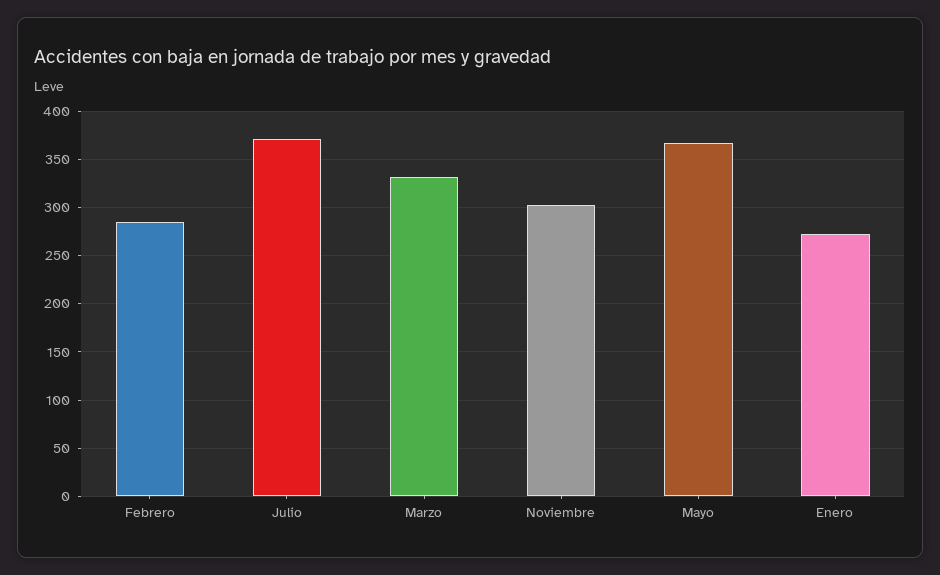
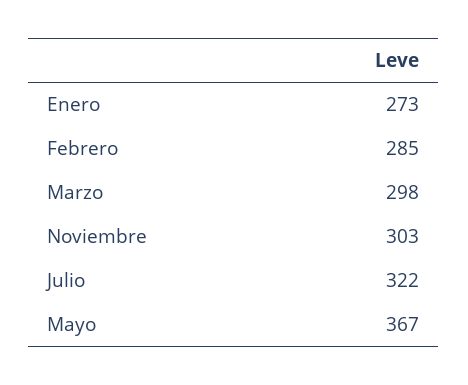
  {
    "Febrero": 285,
-   "Julio": 370,
+   "Julio": 322,
-   "Marzo": 330,
+   "Marzo": 298,
    "Noviembre": 303,
    "Mayo": 367,
    "Enero": 273
  }

